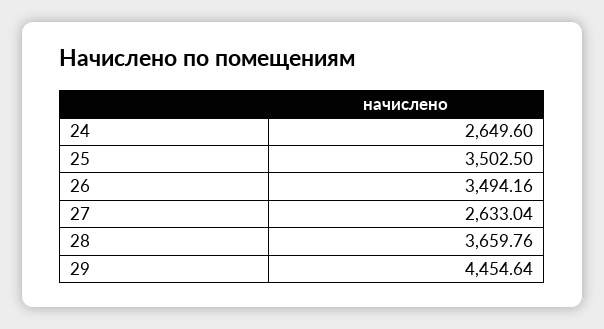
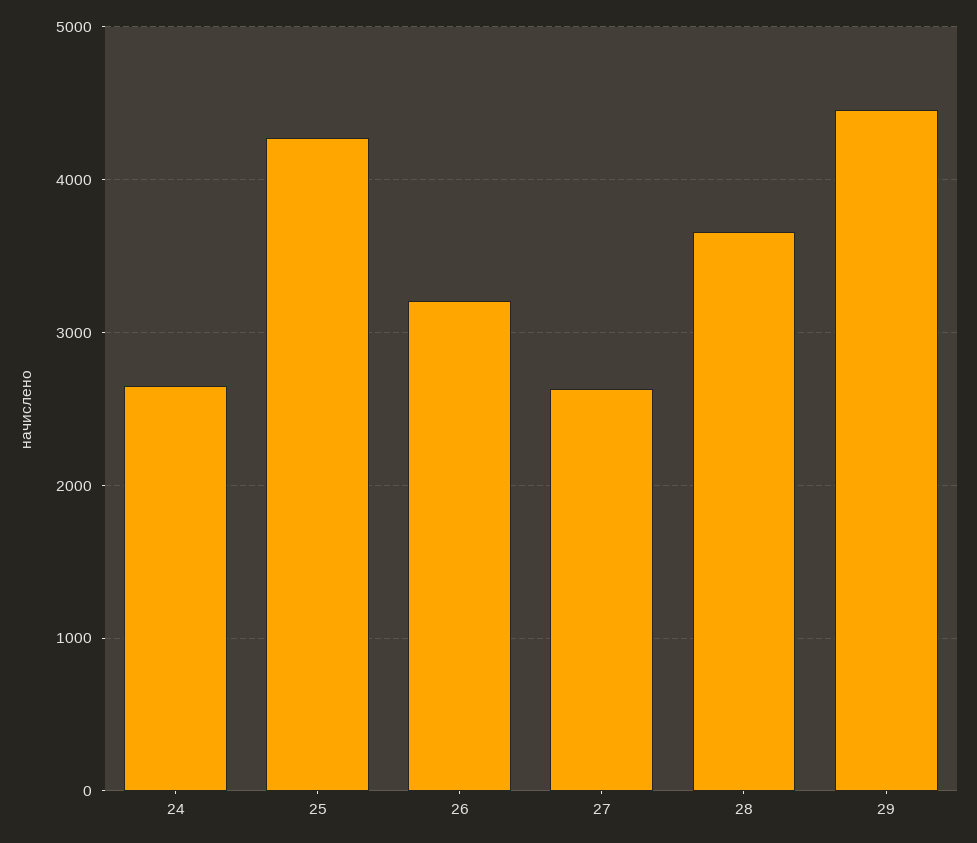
  {
    "24": 2649.6,
-   "25": 3502.5,
+   "25": 4300,
-   "26": 3494.16,
+   "26": 3200,
    "27": 2633.04,
    "28": 3659.76,
    "29": 4454.64
  }

